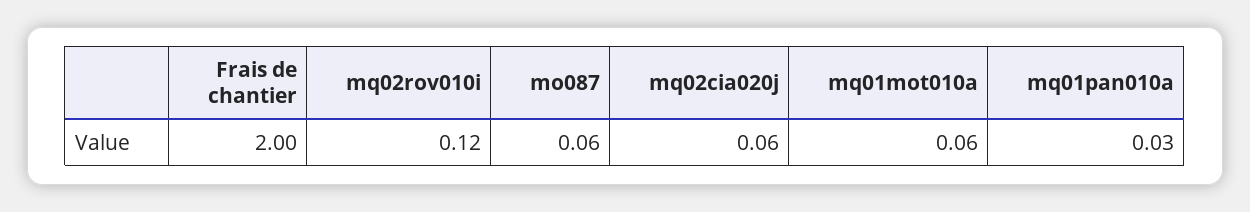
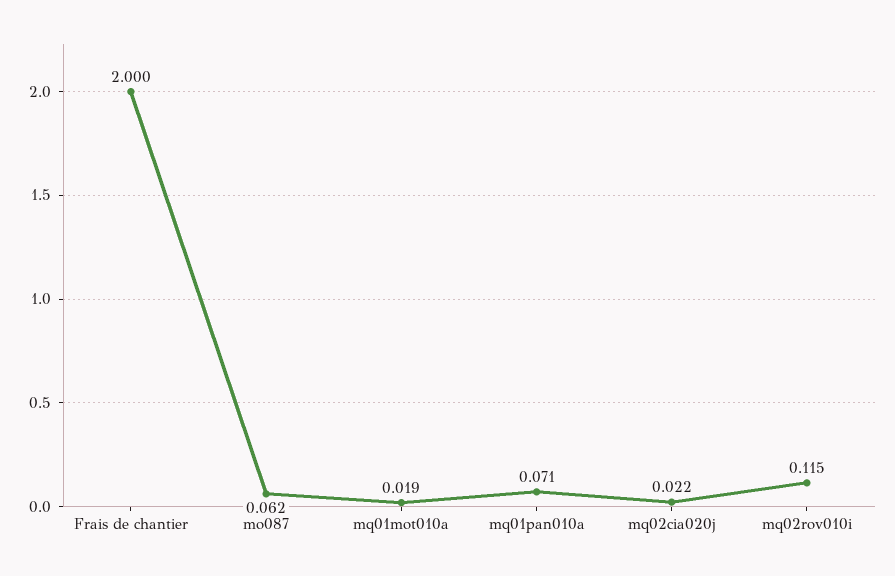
  {
    "Frais de chantier": 2,
    "mq02rov010i": 0.115,
    "mo087": 0.062,
-   "mq02cia020j": 0.06,
+   "mq02cia020j": 0.022,
-   "mq01mot010a": 0.06,
+   "mq01mot010a": 0.019,
-   "mq01pan010a": 0.03
+   "mq01pan010a": 0.071
  }

